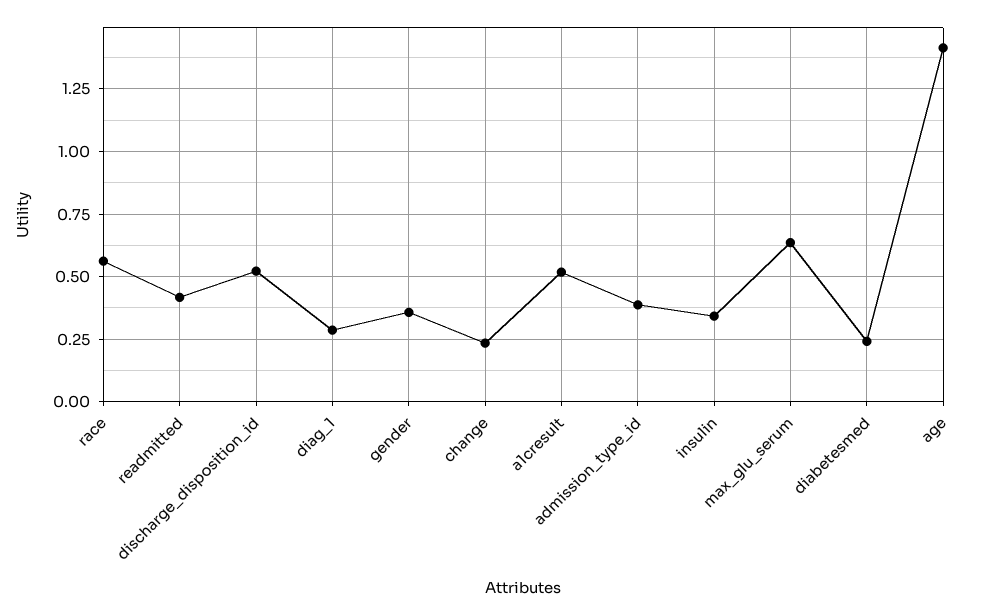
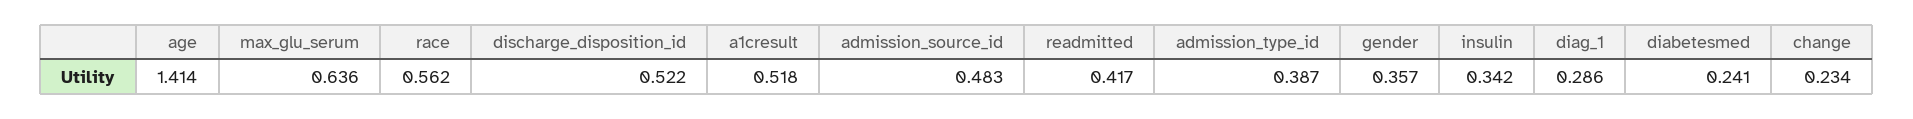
  {
    "race": 0.562,
    "readmitted": 0.417,
    "discharge_disposition_id": 0.522,
    "diag_1": 0.286,
    "gender": 0.357,
    "change": 0.234,
    "a1cresult": 0.518,
    "admission_type_id": 0.387,
    "insulin": 0.342,
    "max_glu_serum": 0.636,
    "diabetesmed": 0.241,
-   "age": 1.414
+   "age": 1.414,
+   "admission_source_id": 0.483
  }

